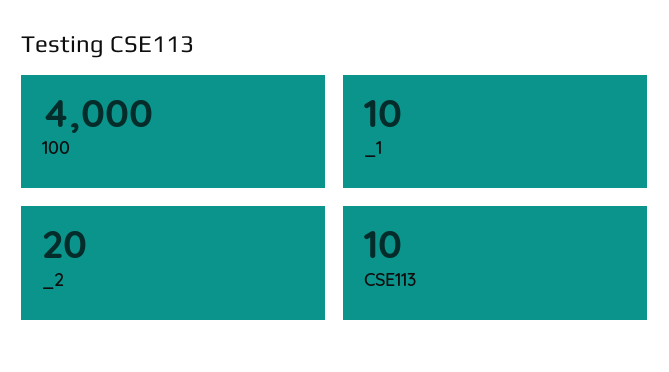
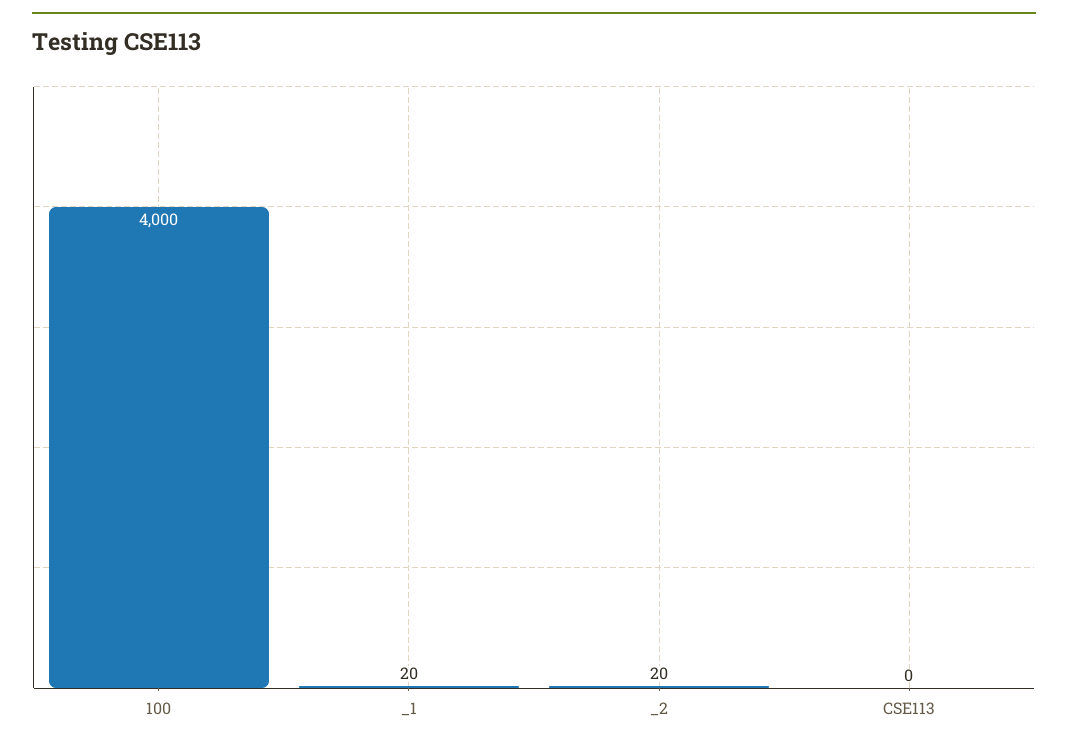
  {
    "100": 4000,
-   "_1": 10,
+   "_1": 20,
    "_2": 20,
-   "CSE113": 10
+   "CSE113": 0
  }

